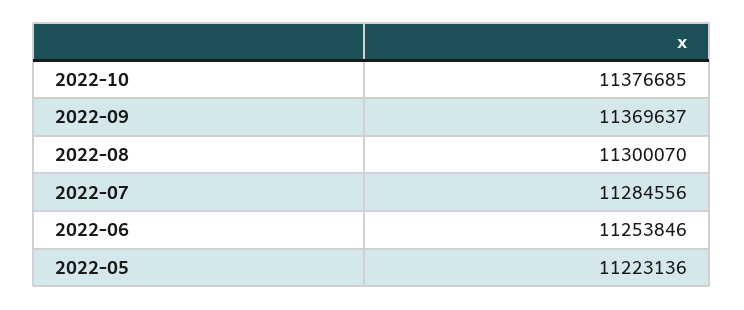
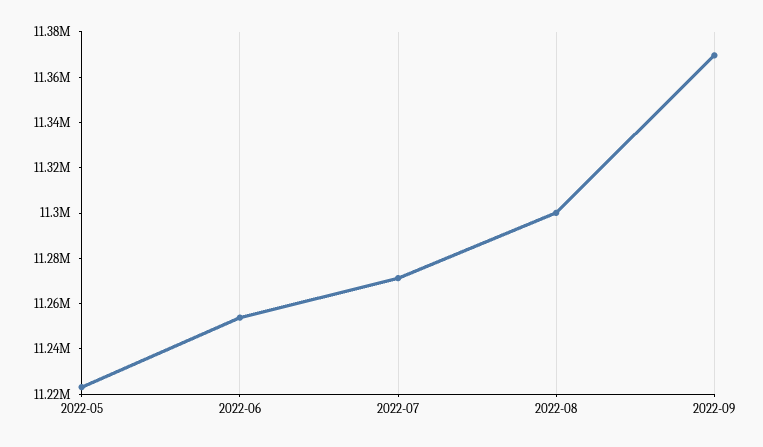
  {
-   "2022-10": 11376685,
    "2022-09": 11369637,
    "2022-08": 11300070,
-   "2022-07": 11284556,
+   "2022-07": 11270000,
    "2022-06": 11253846,
    "2022-05": 11223136
  }

